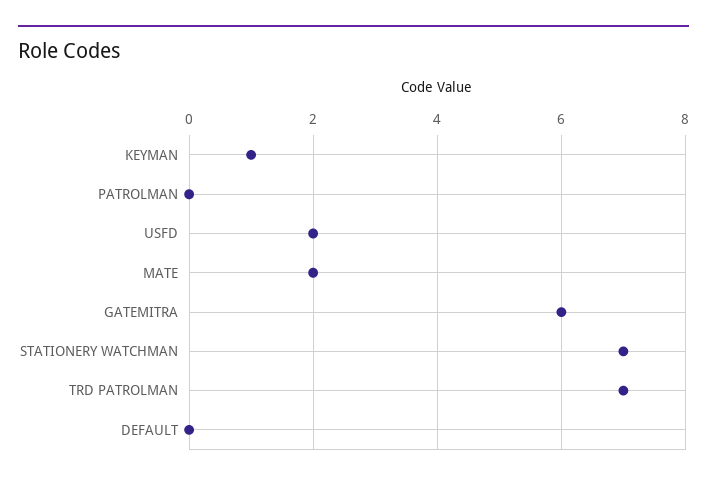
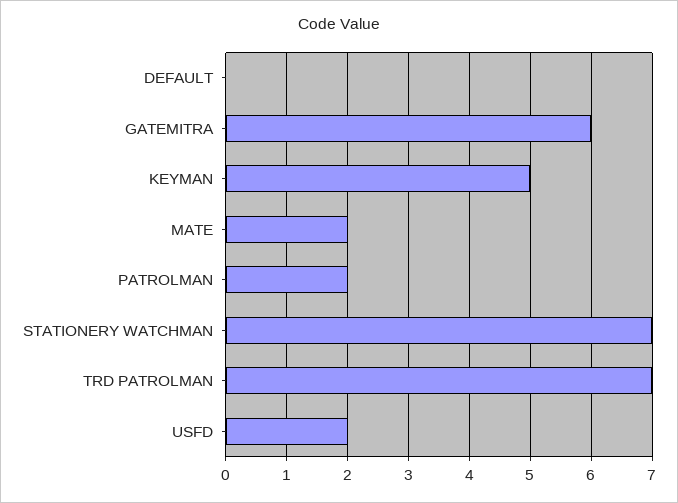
  {
-   "KEYMAN": 1,
+   "KEYMAN": 5,
-   "PATROLMAN": 0,
+   "PATROLMAN": 2,
    "USFD": 2,
    "MATE": 2,
    "GATEMITRA": 6,
    "STATIONERY WATCHMAN": 7,
    "TRD PATROLMAN": 7,
    "DEFAULT": 0
  }

